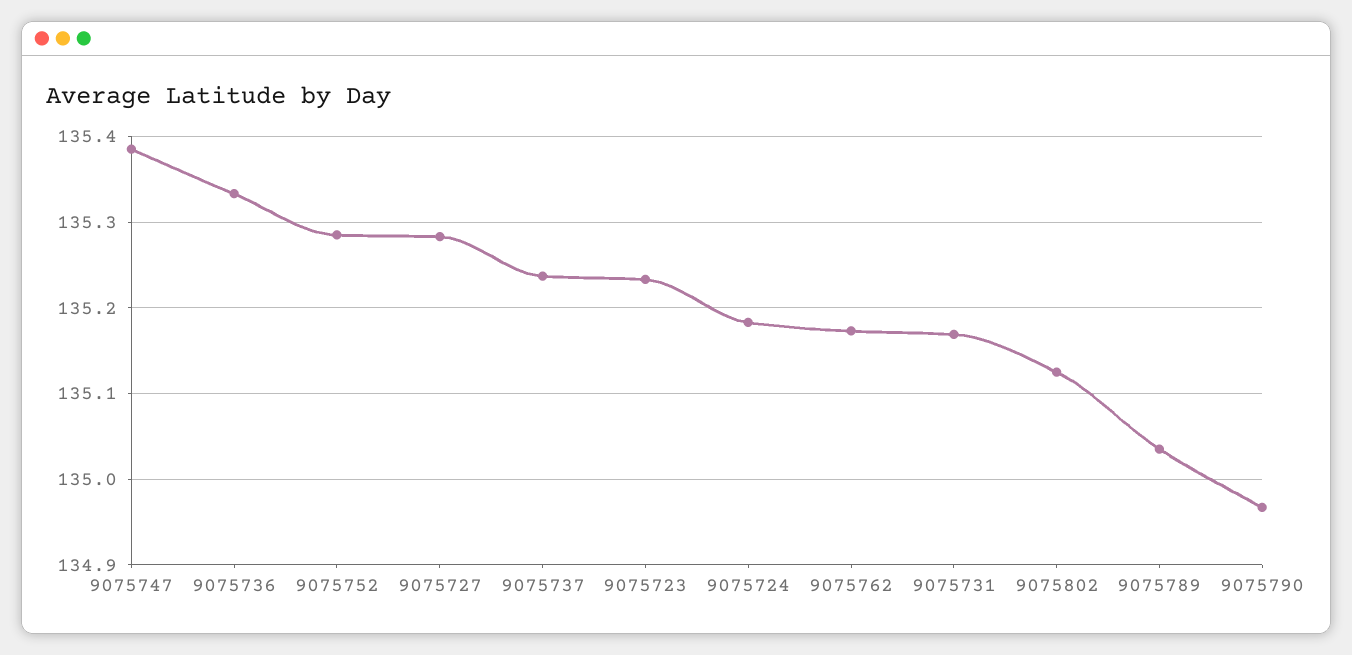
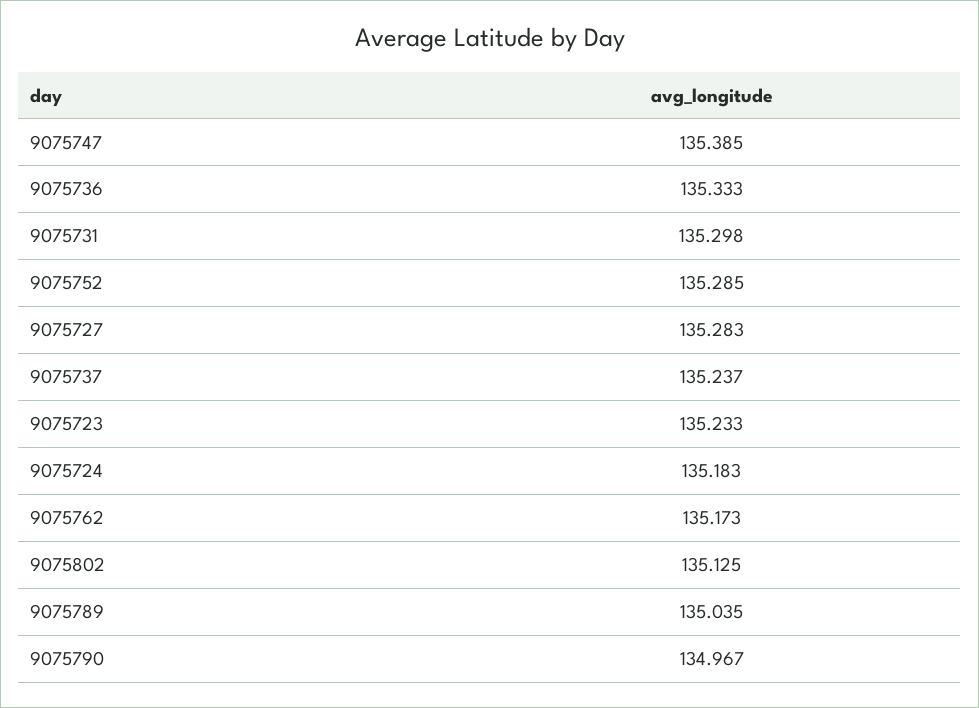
  {
    "9075747": 135.385,
    "9075736": 135.333,
    "9075752": 135.285,
    "9075727": 135.283,
    "9075737": 135.237,
    "9075723": 135.233,
    "9075724": 135.183,
    "9075762": 135.173,
-   "9075731": 135.17,
+   "9075731": 135.298,
    "9075802": 135.125,
    "9075789": 135.035,
    "9075790": 134.967
  }

